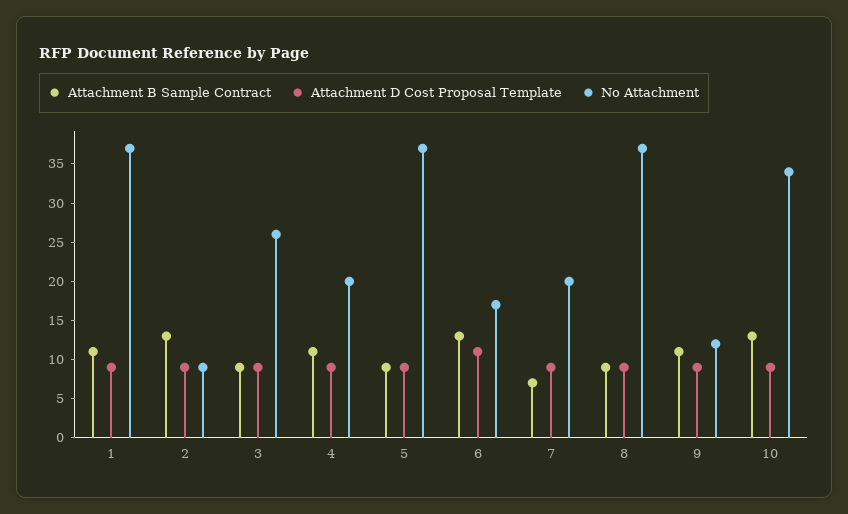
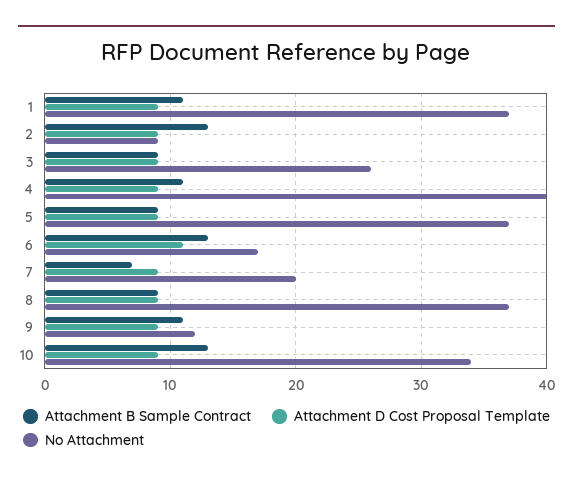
  {
    "Attachment B Sample Contract": {
      "1": 11,
      "2": 13,
      "3": 9,
      "4": 11,
      "5": 9,
      "6": 13,
      "7": 7,
      "8": 9,
      "9": 11,
      "10": 13
    },
    "Attachment D Cost Proposal Template": {
      "1": 9,
      "2": 9,
      "3": 9,
      "4": 9,
      "5": 9,
      "6": 11,
      "7": 9,
      "8": 9,
      "9": 9,
      "10": 9
    },
    "No Attachment": {
      "1": 37,
      "2": 9,
      "3": 26,
-     "4": 20,
+     "4": 40,
      "5": 37,
      "6": 17,
      "7": 20,
      "8": 37,
      "9": 12,
      "10": 34
    }
  }

